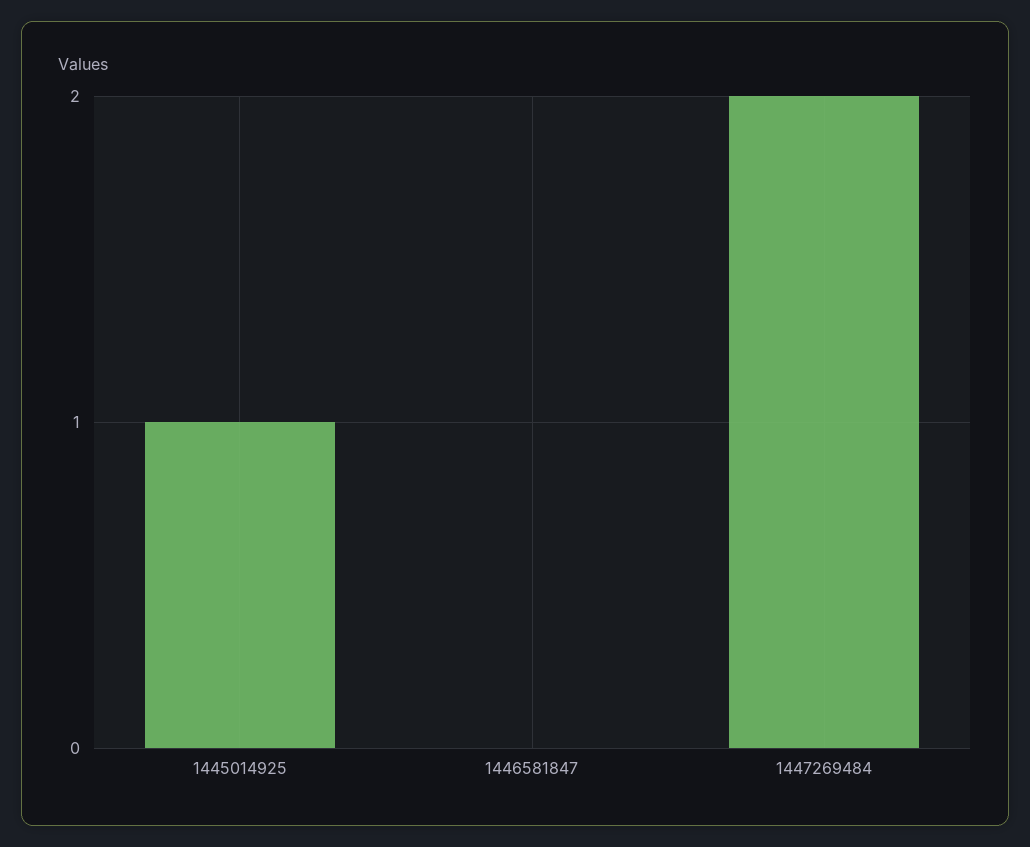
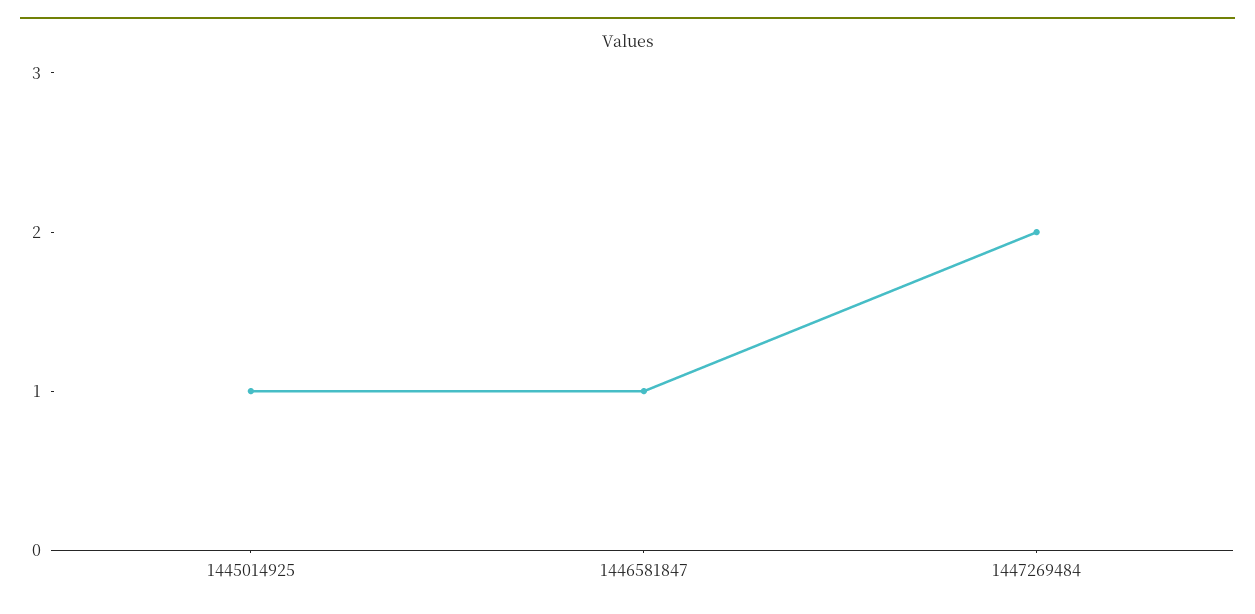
  {
    "1445014925": 1,
-   "1446581847": 0,
+   "1446581847": 1,
    "1447269484": 2
  }

